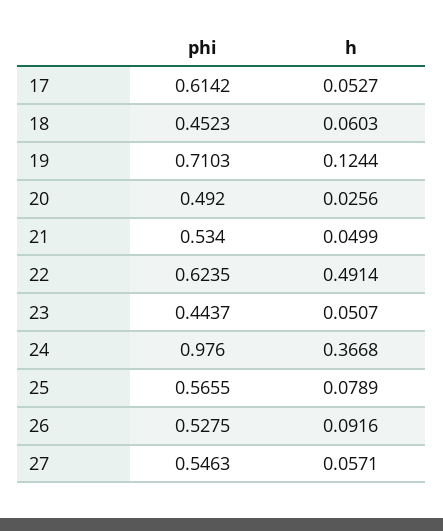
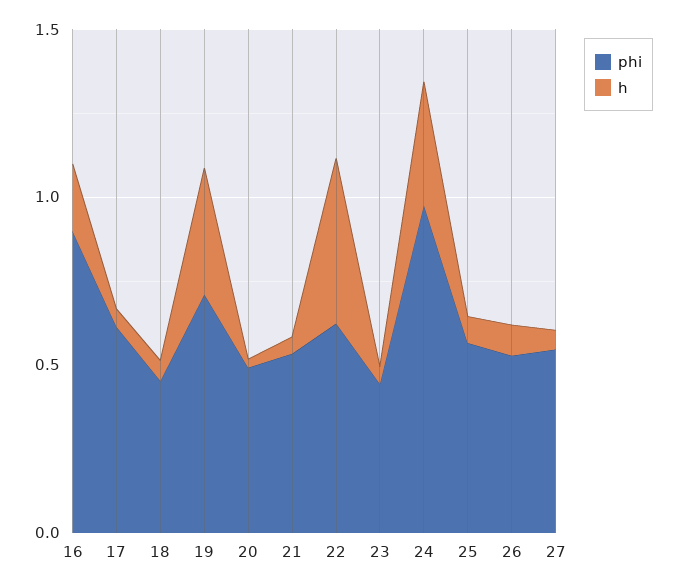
  {
    "phi": {
      "17": 0.6142,
      "18": 0.4523,
      "19": 0.7103,
      "20": 0.492,
      "21": 0.534,
      "22": 0.6235,
      "23": 0.4437,
      "24": 0.976,
      "25": 0.5655,
      "26": 0.5275,
-     "27": 0.5463
+     "27": 0.5463,
+     "16": 0.9
    },
    "h": {
      "17": 0.0527,
      "18": 0.0603,
-     "19": 0.1244,
+     "19": 0.4,
      "20": 0.0256,
      "21": 0.0499,
      "22": 0.4914,
      "23": 0.0507,
      "24": 0.3668,
      "25": 0.0789,
      "26": 0.0916,
-     "27": 0.0571
+     "27": 0.0571,
+     "16": 0.2
    }
  }

